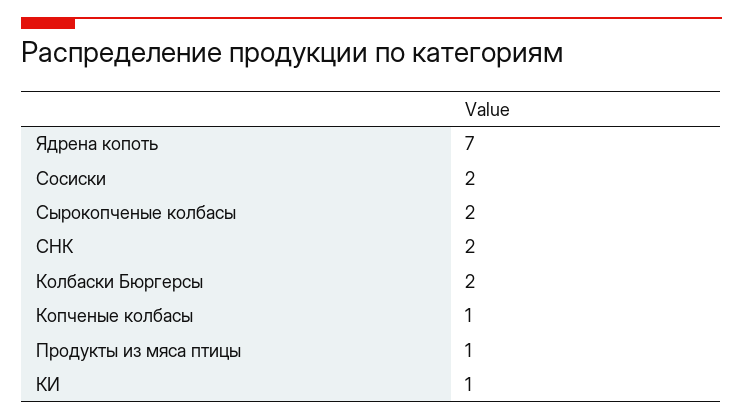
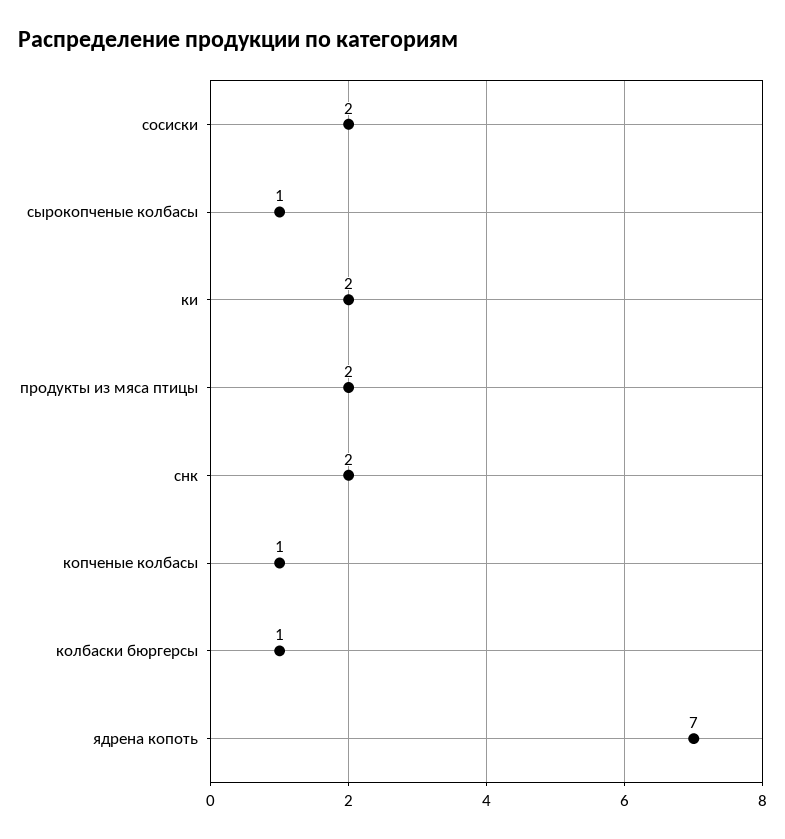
  {
    "Ядрена копоть": 7,
    "Сосиски": 2,
-   "Сырокопченые колбасы": 2,
+   "Сырокопченые колбасы": 1,
    "СНК": 2,
-   "Колбаски Бюргерсы": 2,
+   "Колбаски Бюргерсы": 1,
    "Копченые колбасы": 1,
-   "Продукты из мяса птицы": 1,
+   "Продукты из мяса птицы": 2,
-   "КИ": 1
+   "КИ": 2
  }

